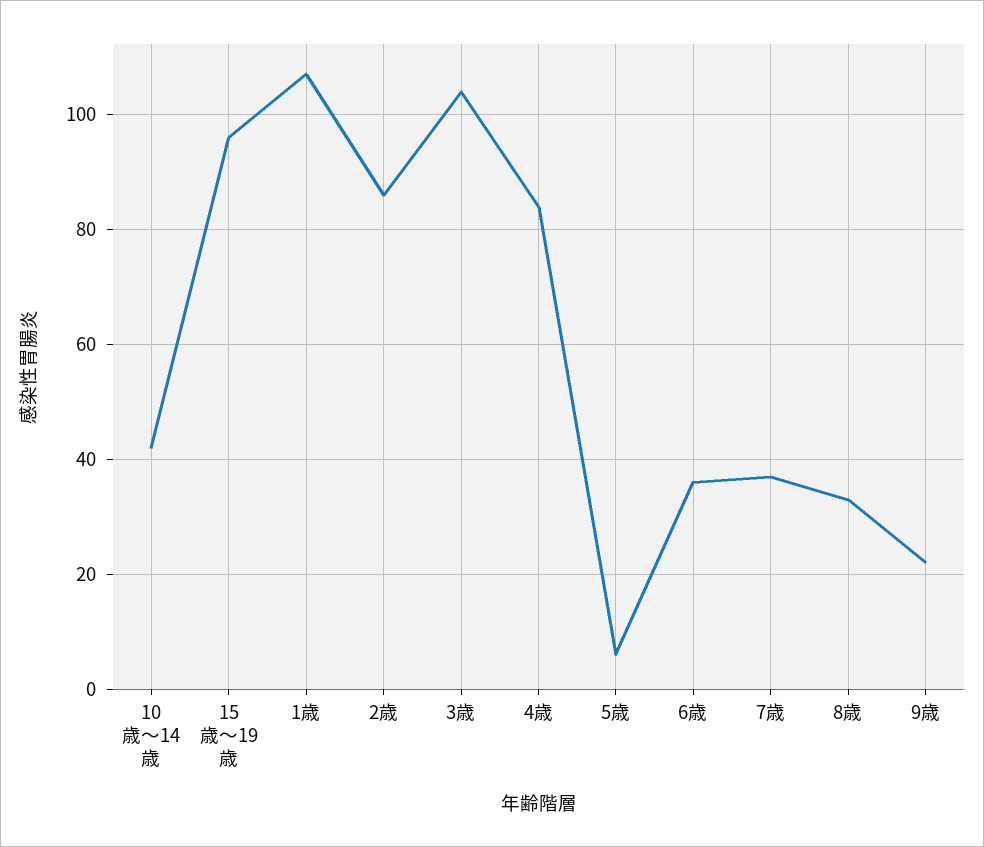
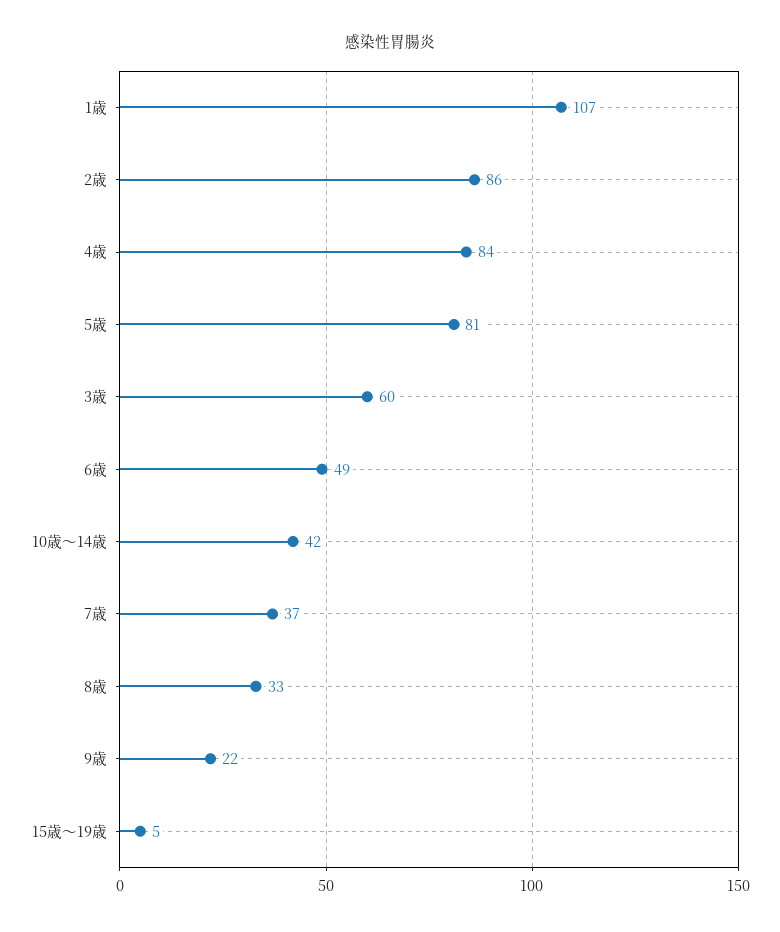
  {
    "10歳～14歳": 42,
-   "15歳～19歳": 95,
+   "15歳～19歳": 5,
    "1歳": 107,
    "2歳": 86,
-   "3歳": 105,
+   "3歳": 60,
    "4歳": 84,
-   "5歳": 5,
+   "5歳": 81,
-   "6歳": 35,
+   "6歳": 49,
    "7歳": 37,
    "8歳": 33,
    "9歳": 22
  }

